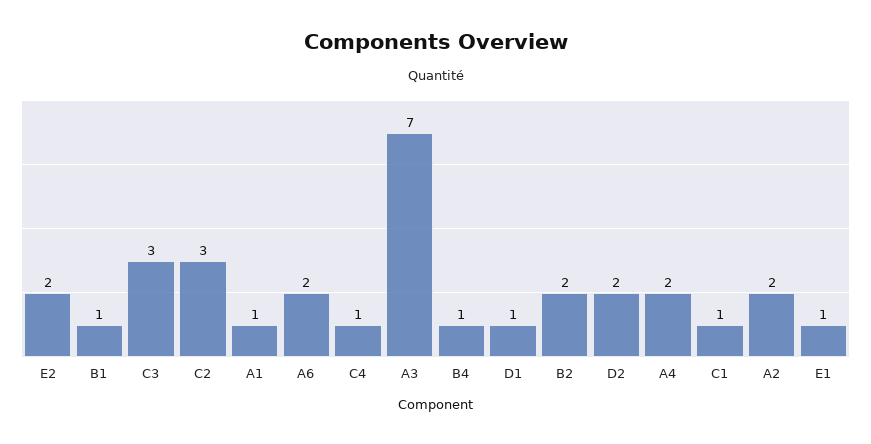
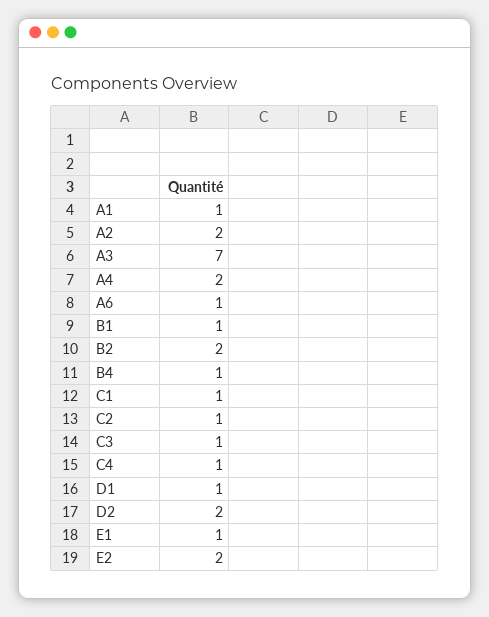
  {
    "E2": 2,
    "B1": 1,
-   "C3": 3,
+   "C3": 1,
-   "C2": 3,
+   "C2": 1,
    "A1": 1,
-   "A6": 2,
+   "A6": 1,
    "C4": 1,
    "A3": 7,
    "B4": 1,
    "D1": 1,
    "B2": 2,
    "D2": 2,
    "A4": 2,
    "C1": 1,
    "A2": 2,
    "E1": 1
  }

